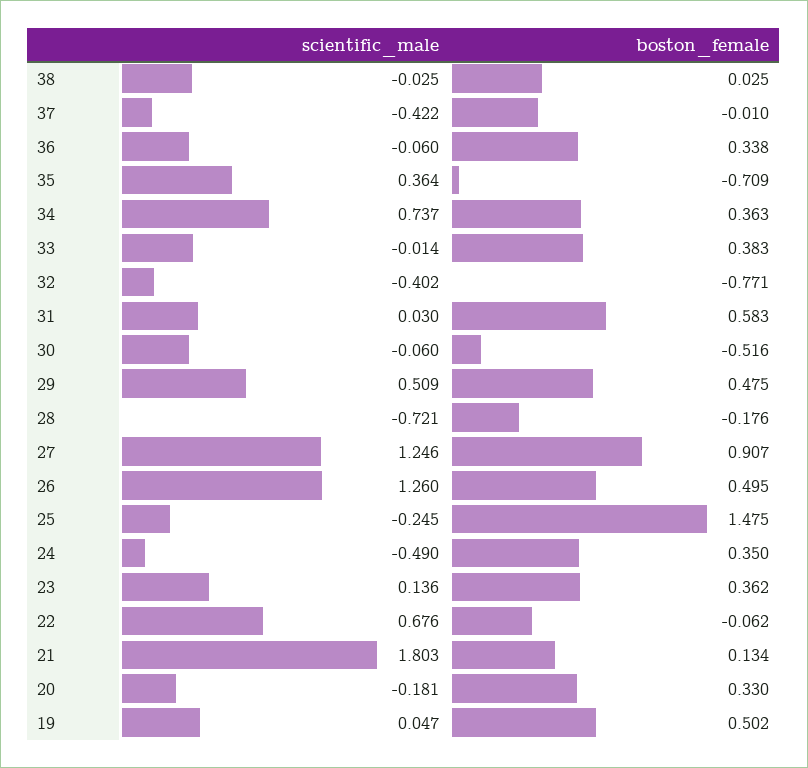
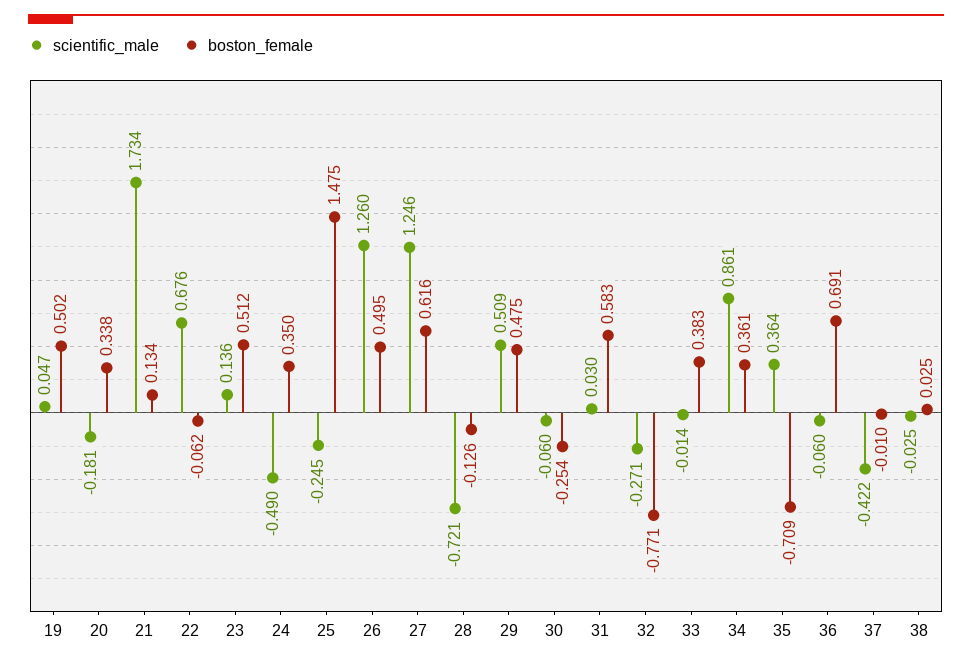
  {
    "scientific_male": {
      "38": -0.025,
      "37": -0.422,
      "36": -0.06,
      "35": 0.364,
-     "34": 0.737,
+     "34": 0.861,
      "33": -0.014,
-     "32": -0.402,
+     "32": -0.271,
      "31": 0.03,
      "30": -0.06,
      "29": 0.509,
      "28": -0.721,
      "27": 1.246,
      "26": 1.26,
      "25": -0.245,
      "24": -0.49,
      "23": 0.136,
      "22": 0.676,
-     "21": 1.803,
+     "21": 1.734,
      "20": -0.181,
      "19": 0.047
    },
    "boston_female": {
      "38": 0.025,
      "37": -0.01,
-     "36": 0.338,
+     "36": 0.691,
      "35": -0.709,
-     "34": 0.363,
+     "34": 0.361,
      "33": 0.383,
      "32": -0.771,
      "31": 0.583,
-     "30": -0.516,
+     "30": -0.254,
      "29": 0.475,
-     "28": -0.176,
+     "28": -0.126,
-     "27": 0.907,
+     "27": 0.616,
      "26": 0.495,
      "25": 1.475,
      "24": 0.35,
-     "23": 0.362,
+     "23": 0.512,
      "22": -0.062,
      "21": 0.134,
-     "20": 0.33,
+     "20": 0.338,
      "19": 0.502
    }
  }

